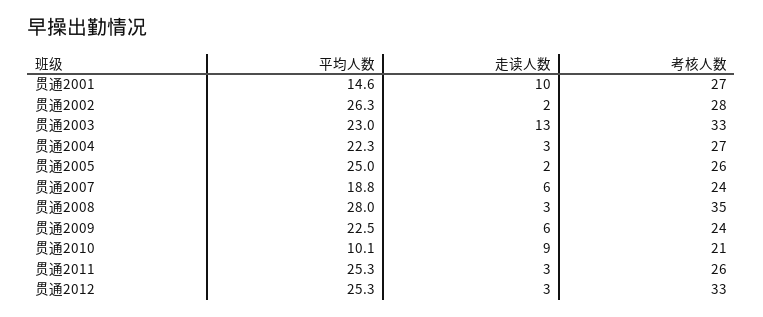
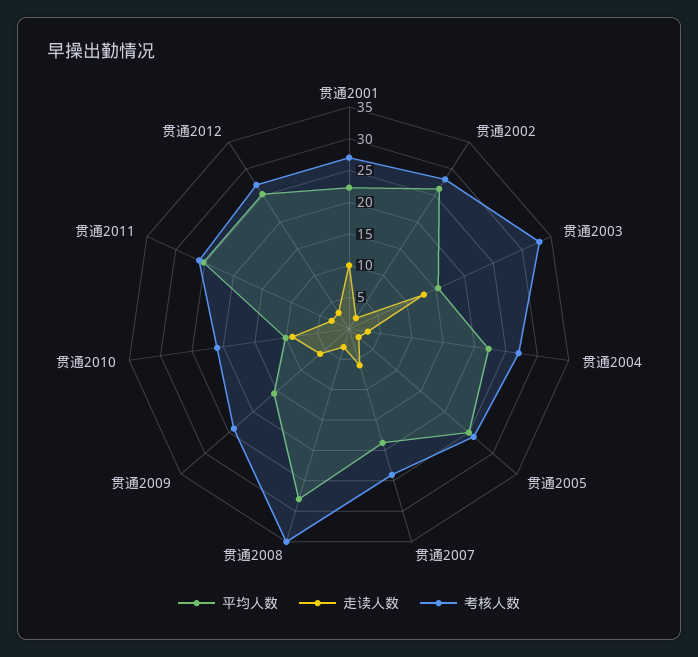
  {
    "平均人数": {
-     "贯通2001": 14.6,
+     "贯通2001": 22.5,
      "贯通2002": 26.3,
-     "贯通2003": 23,
+     "贯通2003": 15,
      "贯通2004": 22.3,
      "贯通2005": 25,
      "贯通2007": 18.8,
      "贯通2008": 28,
-     "贯通2009": 22.5,
+     "贯通2009": 15,
      "贯通2010": 10.1,
      "贯通2011": 25.3,
      "贯通2012": 25.3
    },
    "走读人数": {
      "贯通2001": 10,
      "贯通2002": 2,
      "贯通2003": 13,
      "贯通2004": 3,
      "贯通2005": 2,
      "贯通2007": 6,
      "贯通2008": 3,
      "贯通2009": 6,
      "贯通2010": 9,
      "贯通2011": 3,
      "贯通2012": 3
    },
    "考核人数": {
      "贯通2001": 27,
      "贯通2002": 28,
      "贯通2003": 33,
      "贯通2004": 27,
      "贯通2005": 26,
      "贯通2007": 24,
      "贯通2008": 35,
      "贯通2009": 24,
      "贯通2010": 21,
      "贯通2011": 26,
-     "贯通2012": 33
+     "贯通2012": 27.5
    }
  }

